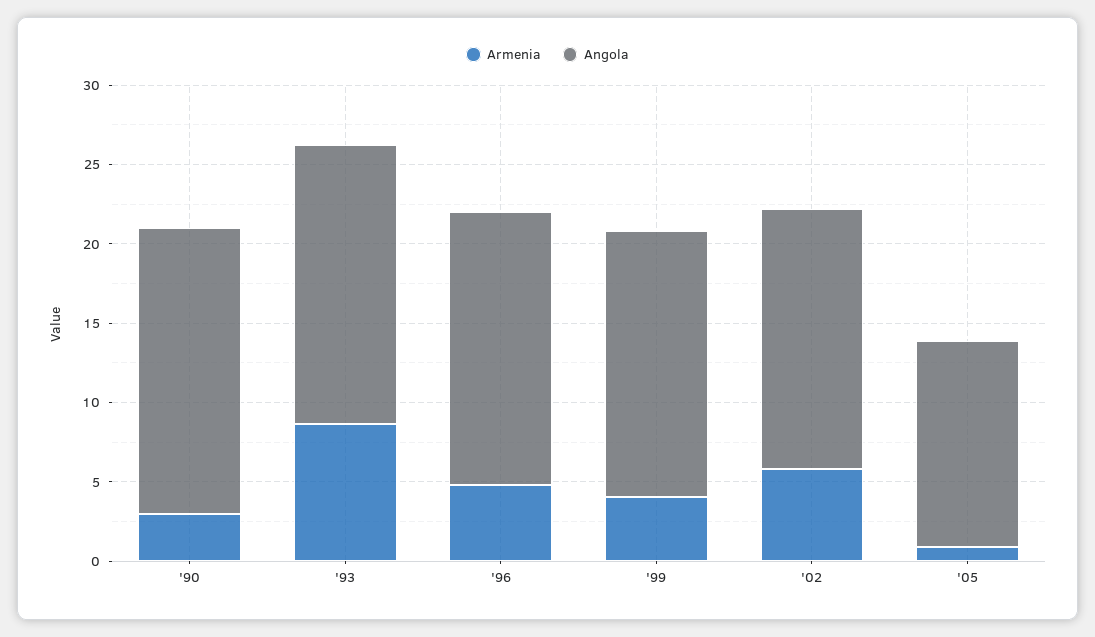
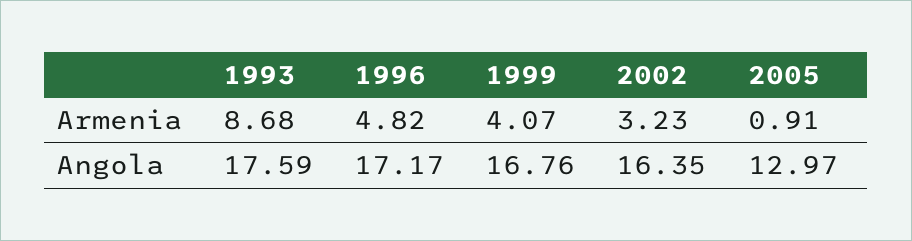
  {
    "Armenia": {
-     "'90": 3,
      "'93": 8.68,
      "'96": 4.82,
      "'99": 4.07,
-     "'02": 6,
+     "'02": 3.23,
      "'05": 0.91
    },
    "Angola": {
-     "'90": 18,
      "'93": 17.59,
      "'96": 17.17,
      "'99": 16.76,
      "'02": 16.35,
      "'05": 12.97
    }
  }

